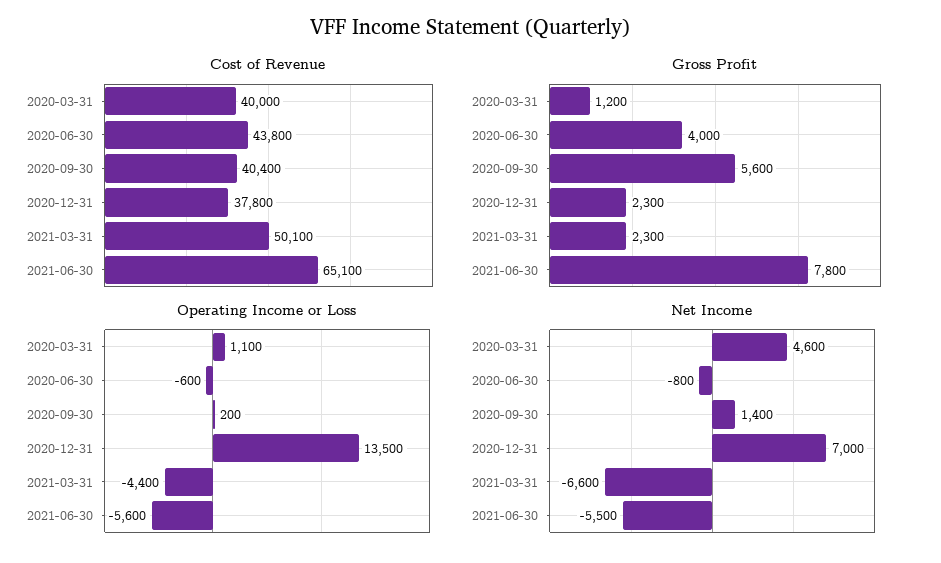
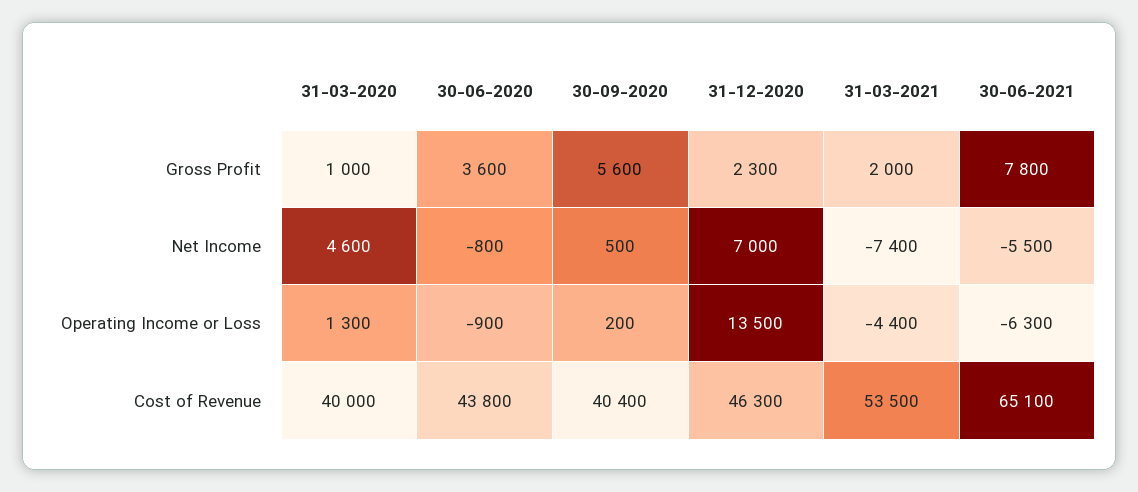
  {
    "Cost of Revenue": {
      "2020-03-31": 40000,
      "2020-06-30": 43800,
      "2020-09-30": 40400,
-     "2020-12-31": 37800,
+     "2020-12-31": 46300,
-     "2021-03-31": 50100,
+     "2021-03-31": 53500,
      "2021-06-30": 65100
    },
    "Gross Profit": {
-     "2020-03-31": 1200,
+     "2020-03-31": 1000,
-     "2020-06-30": 4000,
+     "2020-06-30": 3600,
      "2020-09-30": 5600,
      "2020-12-31": 2300,
-     "2021-03-31": 2300,
+     "2021-03-31": 2000,
      "2021-06-30": 7800
    },
    "Operating Income or Loss": {
-     "2020-03-31": 1100,
+     "2020-03-31": 1300,
-     "2020-06-30": -600,
+     "2020-06-30": -900,
      "2020-09-30": 200,
      "2020-12-31": 13500,
      "2021-03-31": -4400,
-     "2021-06-30": -5600
+     "2021-06-30": -6300
    },
    "Net Income": {
      "2020-03-31": 4600,
      "2020-06-30": -800,
-     "2020-09-30": 1400,
+     "2020-09-30": 500,
      "2020-12-31": 7000,
-     "2021-03-31": -6600,
+     "2021-03-31": -7400,
      "2021-06-30": -5500
    }
  }

